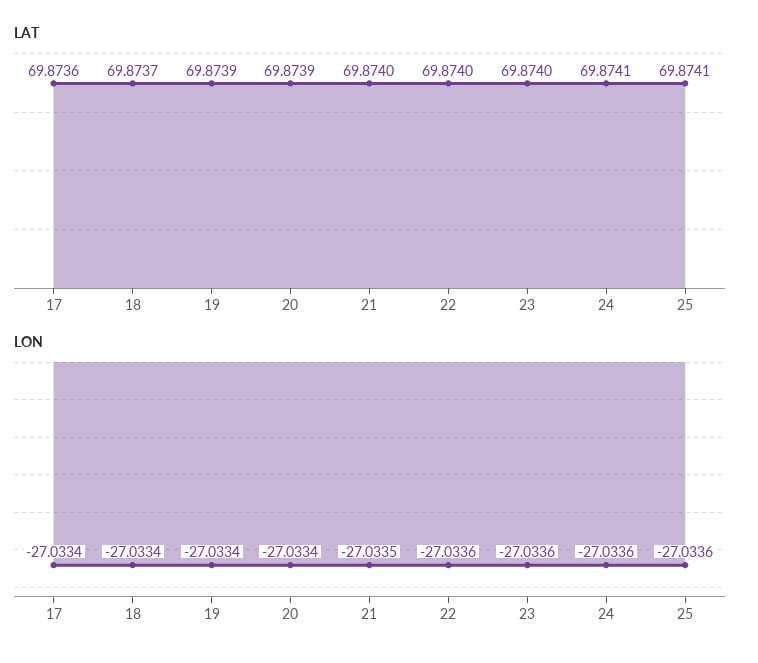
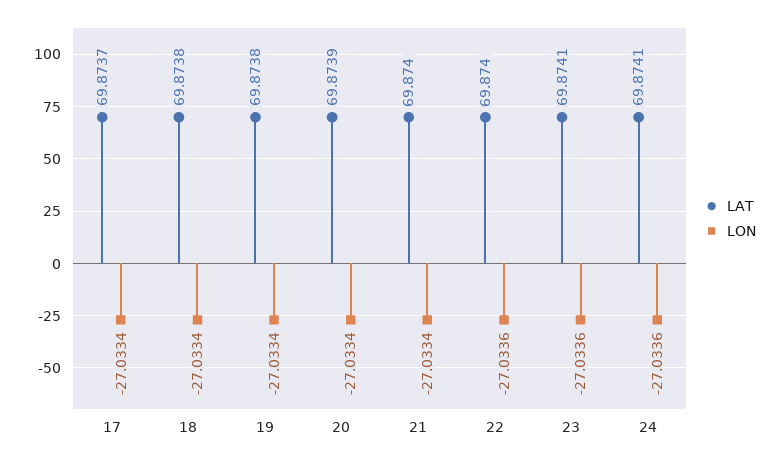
  {
    "LAT": {
-     "17": 69.8736,
+     "17": 69.8737,
-     "18": 69.8737,
+     "18": 69.8738,
-     "19": 69.8739,
+     "19": 69.8738,
      "20": 69.8739,
      "21": 69.874,
      "22": 69.874,
-     "23": 69.874,
+     "23": 69.8741,
-     "24": 69.8741,
+     "24": 69.8741
-     "25": 69.8741
    },
    "LON": {
      "17": -27.0334,
      "18": -27.0334,
      "19": -27.0334,
      "20": -27.0334,
-     "21": -27.0335,
+     "21": -27.0334,
      "22": -27.0336,
      "23": -27.0336,
-     "24": -27.0336,
+     "24": -27.0336
-     "25": -27.0336
    }
  }

